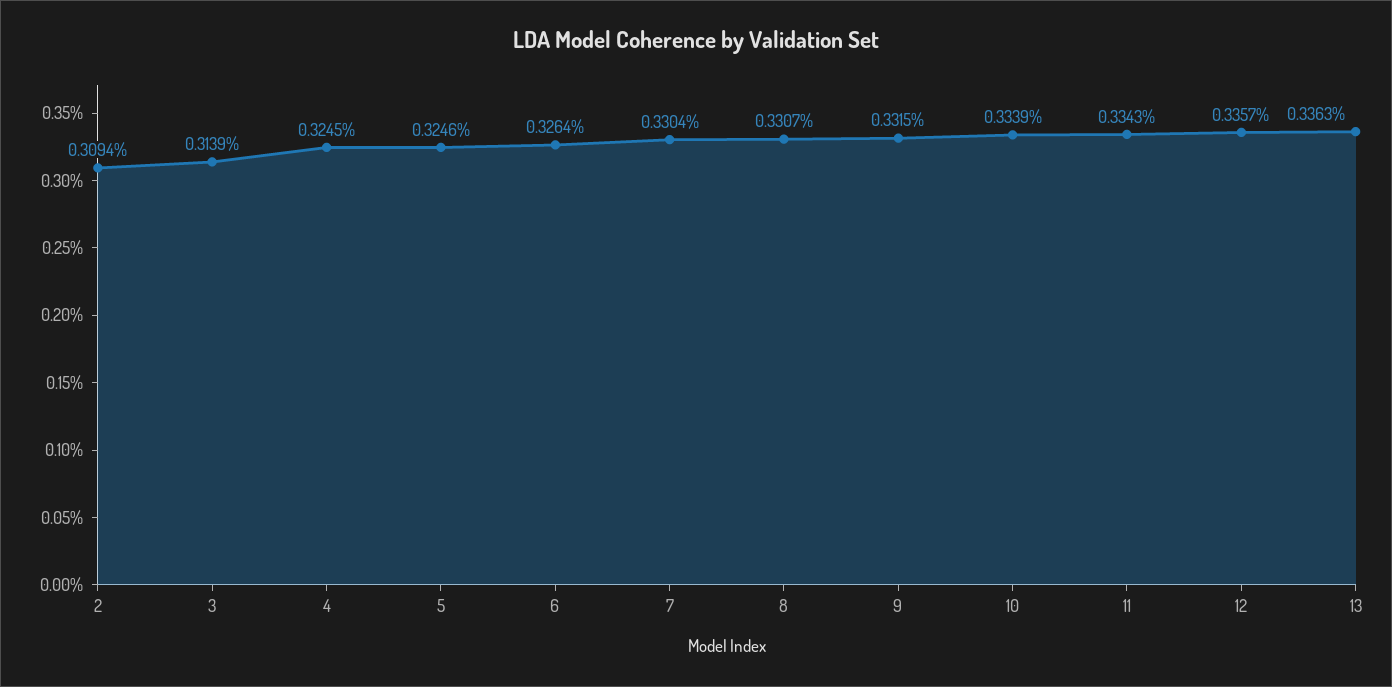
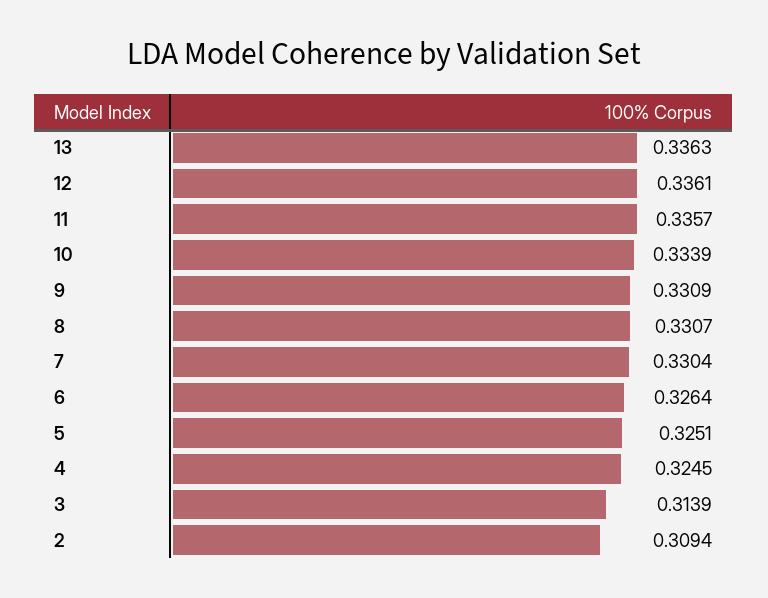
  {
    "2": 0.3094,
    "3": 0.3139,
    "4": 0.3245,
-   "5": 0.3246,
+   "5": 0.3251,
    "6": 0.3264,
    "7": 0.3304,
    "8": 0.3307,
-   "9": 0.3315,
+   "9": 0.3309,
    "10": 0.3339,
-   "11": 0.3343,
+   "11": 0.3357,
-   "12": 0.3357,
+   "12": 0.3361,
    "13": 0.3363
  }

